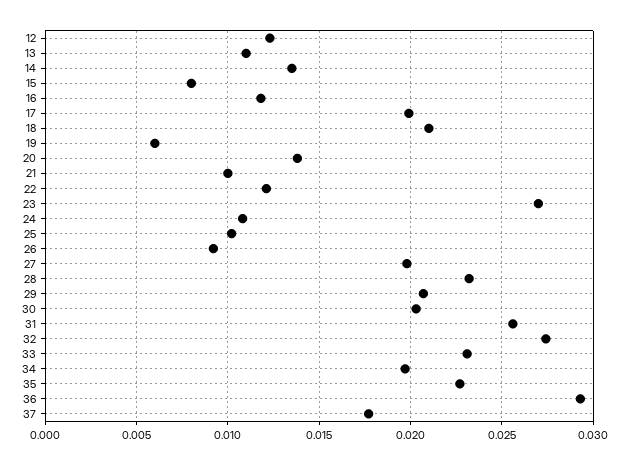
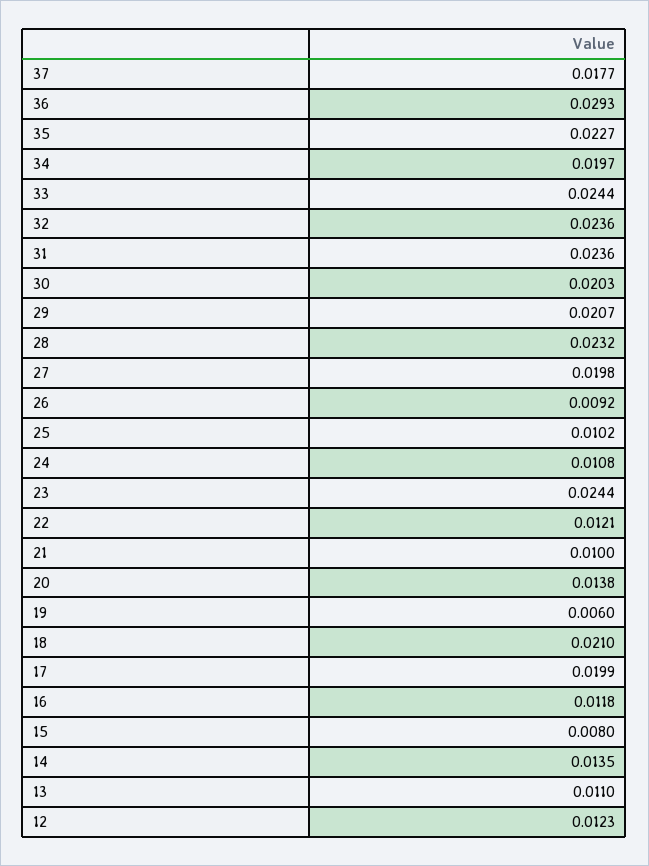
  {
    "12": 0.0123,
    "13": 0.011,
    "14": 0.0135,
    "15": 0.008,
    "16": 0.0118,
    "17": 0.0199,
    "18": 0.021,
    "19": 0.006,
    "20": 0.0138,
    "21": 0.01,
    "22": 0.0121,
-   "23": 0.027,
+   "23": 0.0244,
    "24": 0.0108,
    "25": 0.0102,
    "26": 0.0092,
    "27": 0.0198,
    "28": 0.0232,
    "29": 0.0207,
    "30": 0.0203,
-   "31": 0.0255,
+   "31": 0.0236,
-   "32": 0.0275,
+   "32": 0.0236,
-   "33": 0.023,
+   "33": 0.0244,
    "34": 0.0197,
    "35": 0.0227,
    "36": 0.0293,
    "37": 0.0177
  }

